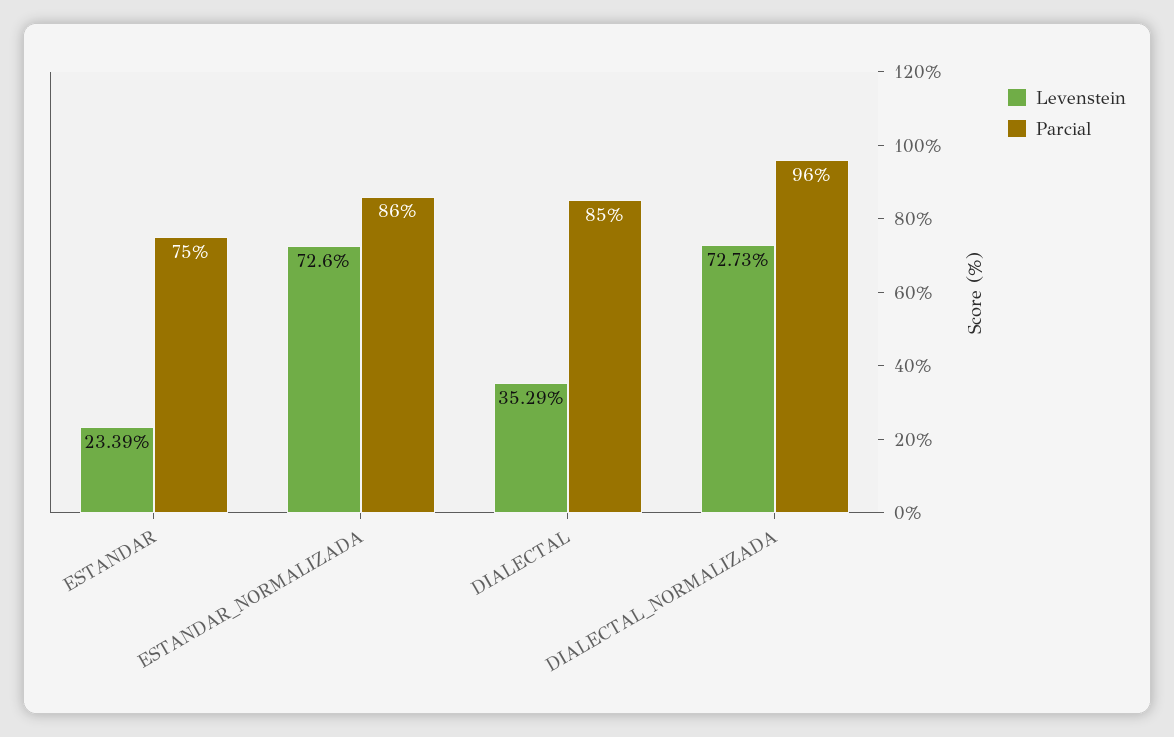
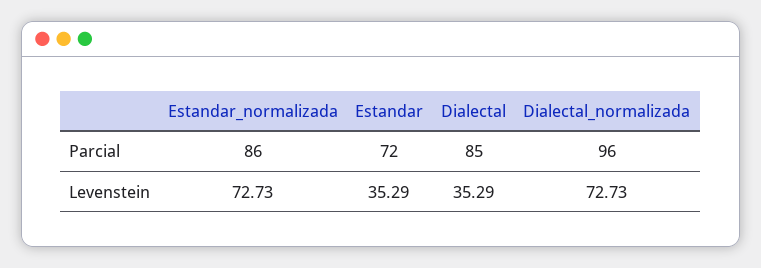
  {
    "Levenstein": {
-     "ESTANDAR": 23.39,
+     "ESTANDAR": 35.29,
-     "ESTANDAR_NORMALIZADA": 72.6,
+     "ESTANDAR_NORMALIZADA": 72.73,
      "DIALECTAL": 35.29,
      "DIALECTAL_NORMALIZADA": 72.73
    },
    "Parcial": {
-     "ESTANDAR": 75,
+     "ESTANDAR": 72,
      "ESTANDAR_NORMALIZADA": 86,
      "DIALECTAL": 85,
      "DIALECTAL_NORMALIZADA": 96
    }
  }

